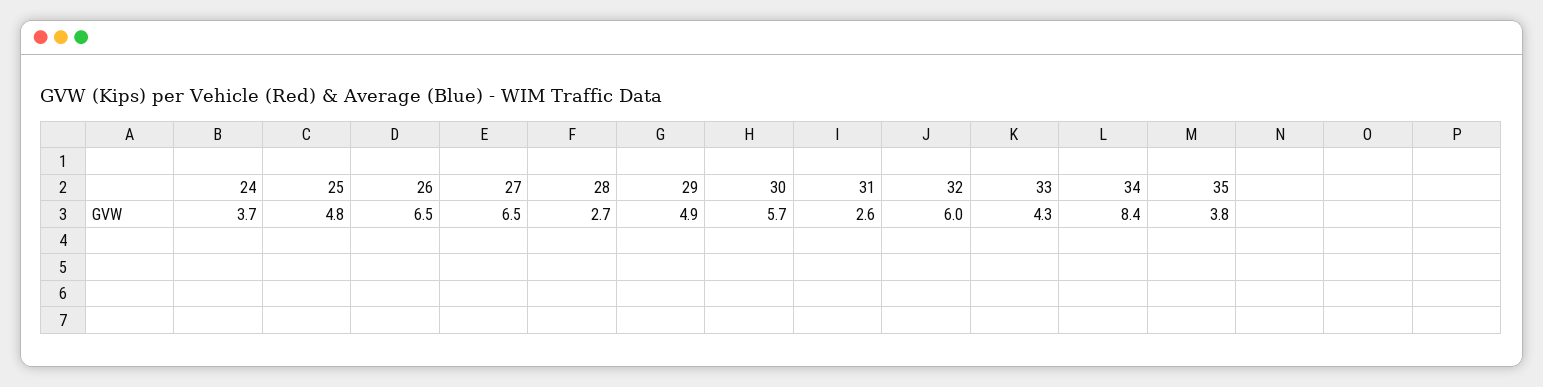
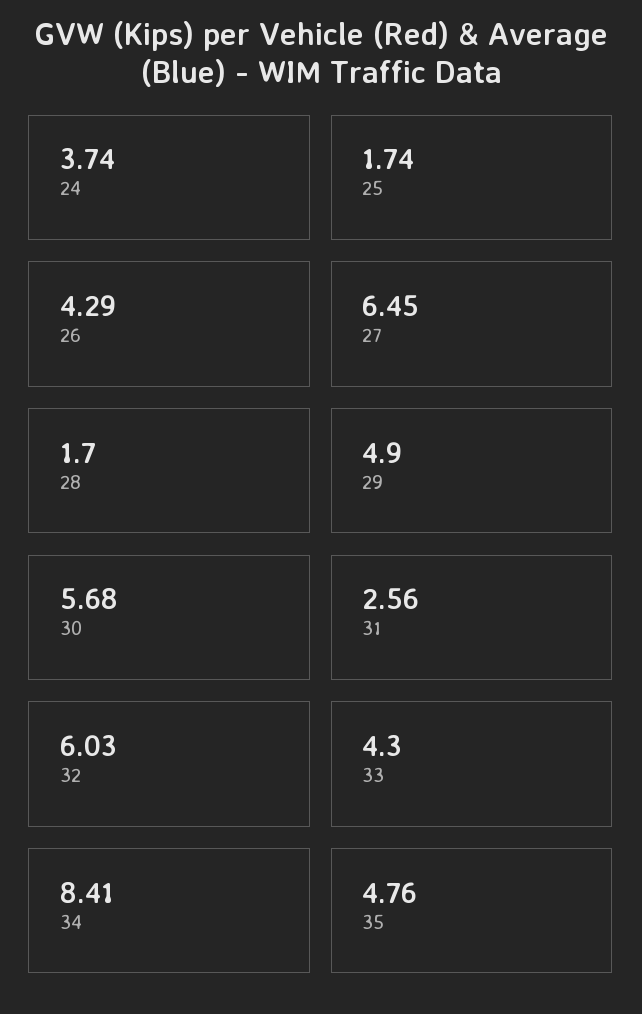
  {
    "24": 3.74,
-   "25": 4.8,
+   "25": 1.74,
-   "26": 6.5,
+   "26": 4.29,
    "27": 6.45,
-   "28": 2.7,
+   "28": 1.7,
    "29": 4.9,
    "30": 5.68,
    "31": 2.56,
    "32": 6.03,
    "33": 4.3,
    "34": 8.41,
-   "35": 3.8
+   "35": 4.76
  }

